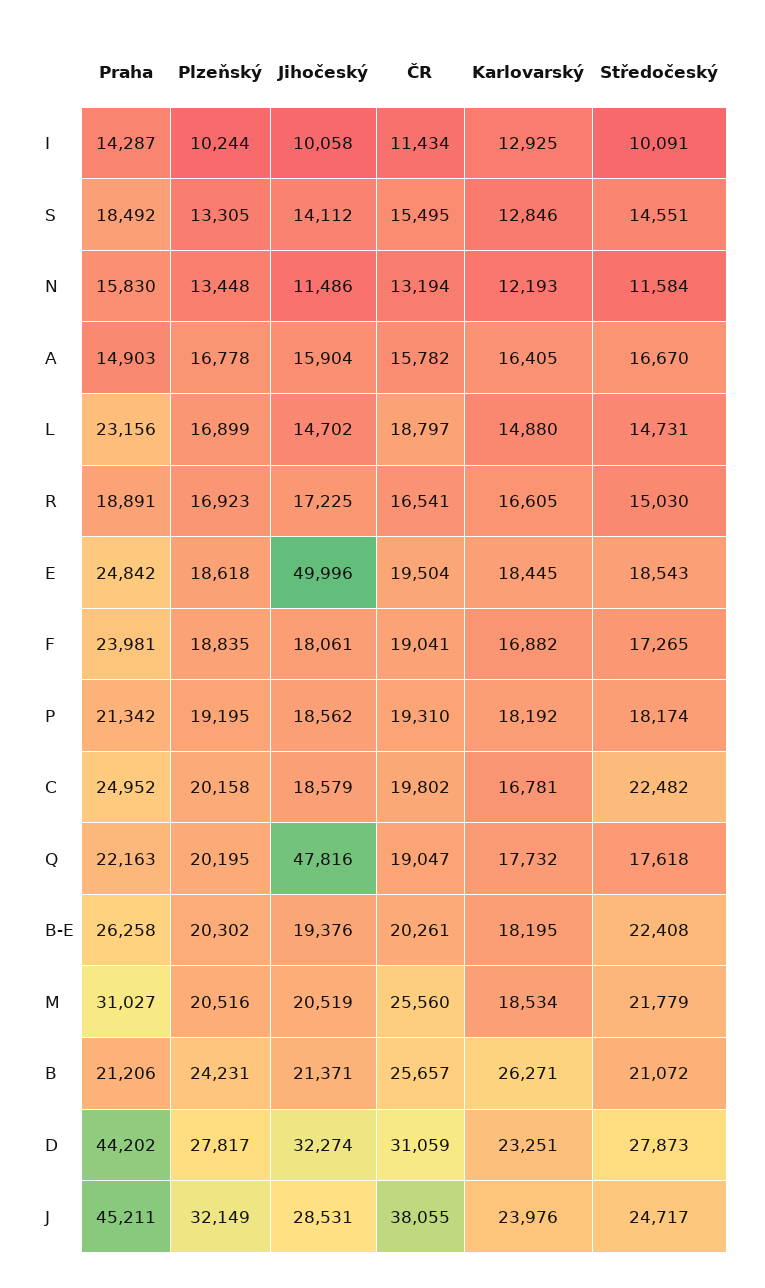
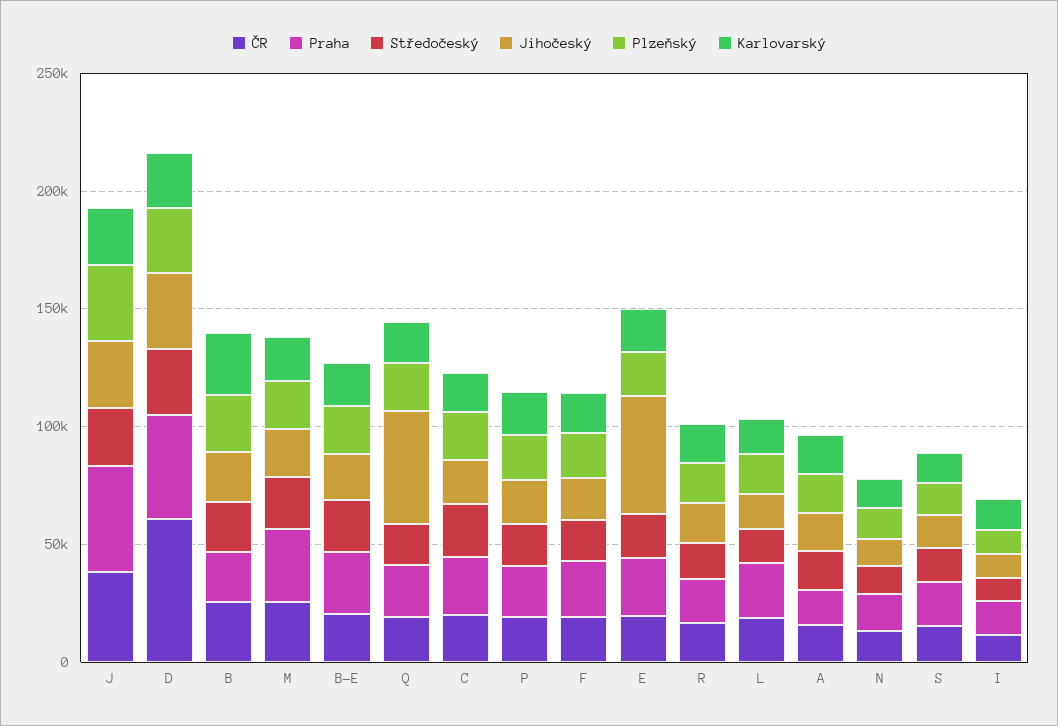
  {
    "Praha": {
      "I": 14287,
      "S": 18492,
      "N": 15830,
      "A": 14903,
      "L": 23156,
      "R": 18891,
      "E": 24842,
      "F": 23981,
      "P": 21342,
      "C": 24952,
      "Q": 22163,
      "B-E": 26258,
      "M": 31027,
      "B": 21206,
      "D": 44202,
      "J": 45211
    },
    "Plzeňský": {
      "I": 10244,
      "S": 13305,
      "N": 13448,
      "A": 16778,
      "L": 16899,
      "R": 16923,
      "E": 18618,
      "F": 18835,
      "P": 19195,
      "C": 20158,
      "Q": 20195,
      "B-E": 20302,
      "M": 20516,
      "B": 24231,
      "D": 27817,
      "J": 32149
    },
    "Jihočeský": {
      "I": 10058,
      "S": 14112,
      "N": 11486,
      "A": 15904,
      "L": 14702,
      "R": 17225,
      "E": 49996,
      "F": 18061,
      "P": 18562,
      "C": 18579,
      "Q": 47816,
      "B-E": 19376,
      "M": 20519,
      "B": 21371,
      "D": 32274,
      "J": 28531
    },
    "ČR": {
      "I": 11434,
      "S": 15495,
      "N": 13194,
      "A": 15782,
      "L": 18797,
      "R": 16541,
      "E": 19504,
      "F": 19041,
      "P": 19310,
      "C": 19802,
      "Q": 19047,
      "B-E": 20261,
      "M": 25560,
      "B": 25657,
-     "D": 31059,
+     "D": 60000,
      "J": 38055
    },
    "Karlovarský": {
      "I": 12925,
      "S": 12846,
      "N": 12193,
      "A": 16405,
      "L": 14880,
      "R": 16605,
      "E": 18445,
      "F": 16882,
      "P": 18192,
      "C": 16781,
      "Q": 17732,
      "B-E": 18195,
      "M": 18534,
      "B": 26271,
      "D": 23251,
      "J": 23976
    },
    "Středočeský": {
      "I": 10091,
      "S": 14551,
      "N": 11584,
      "A": 16670,
      "L": 14731,
      "R": 15030,
      "E": 18543,
      "F": 17265,
      "P": 18174,
      "C": 22482,
      "Q": 17618,
      "B-E": 22408,
      "M": 21779,
      "B": 21072,
      "D": 27873,
      "J": 24717
    }
  }

